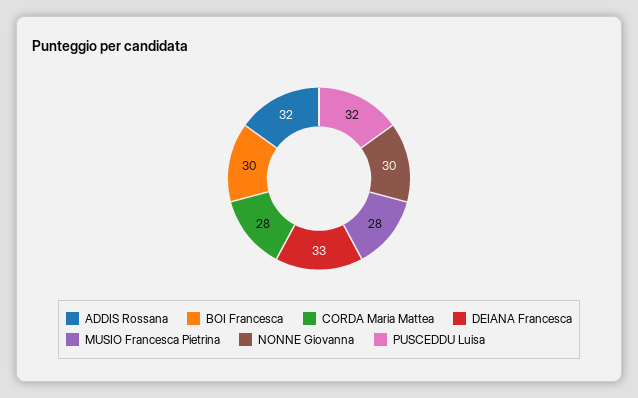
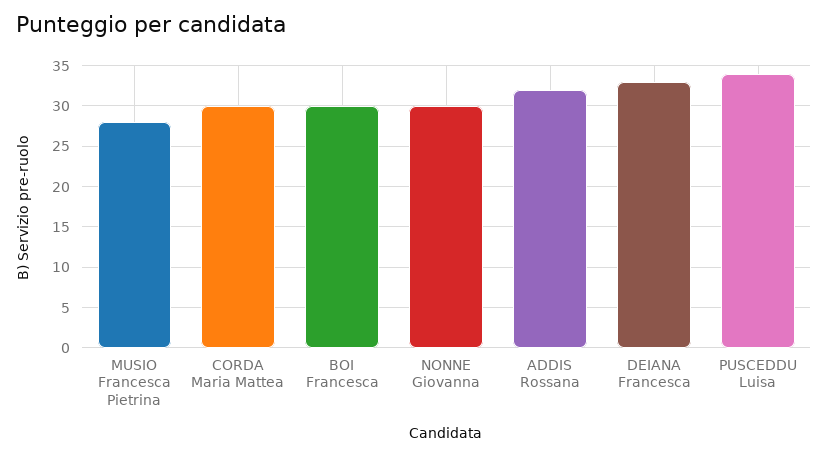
  {
    "ADDIS Rossana": 32,
    "BOI Francesca": 30,
-   "CORDA Maria Mattea": 28,
+   "CORDA Maria Mattea": 30,
    "DEIANA Francesca": 33,
    "MUSIO Francesca Pietrina": 28,
    "NONNE Giovanna": 30,
-   "PUSCEDDU Luisa": 32
+   "PUSCEDDU Luisa": 34
  }

